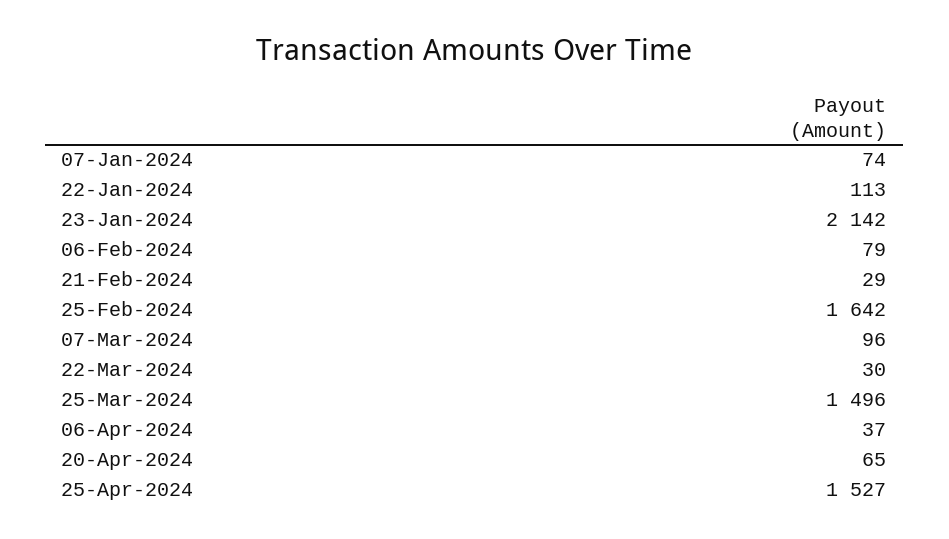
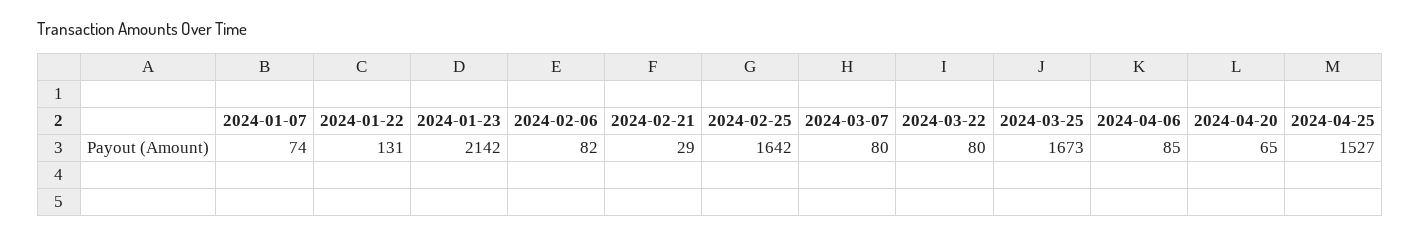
  {
    "07-Jan-2024": 74,
-   "22-Jan-2024": 113,
+   "22-Jan-2024": 131,
    "23-Jan-2024": 2142,
-   "06-Feb-2024": 79,
+   "06-Feb-2024": 82,
    "21-Feb-2024": 29,
    "25-Feb-2024": 1642,
-   "07-Mar-2024": 96,
+   "07-Mar-2024": 80,
-   "22-Mar-2024": 30,
+   "22-Mar-2024": 80,
-   "25-Mar-2024": 1496,
+   "25-Mar-2024": 1673,
-   "06-Apr-2024": 37,
+   "06-Apr-2024": 85,
    "20-Apr-2024": 65,
    "25-Apr-2024": 1527
  }

